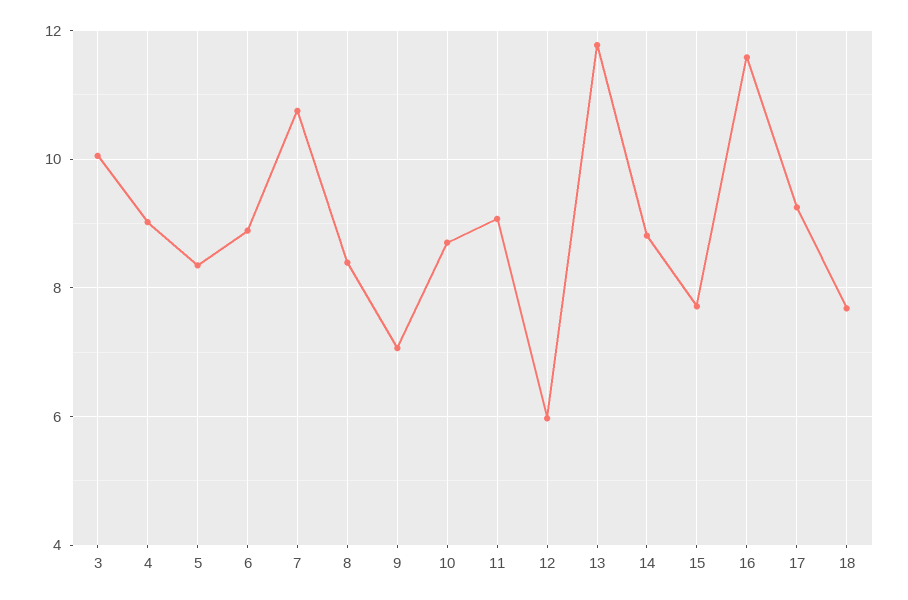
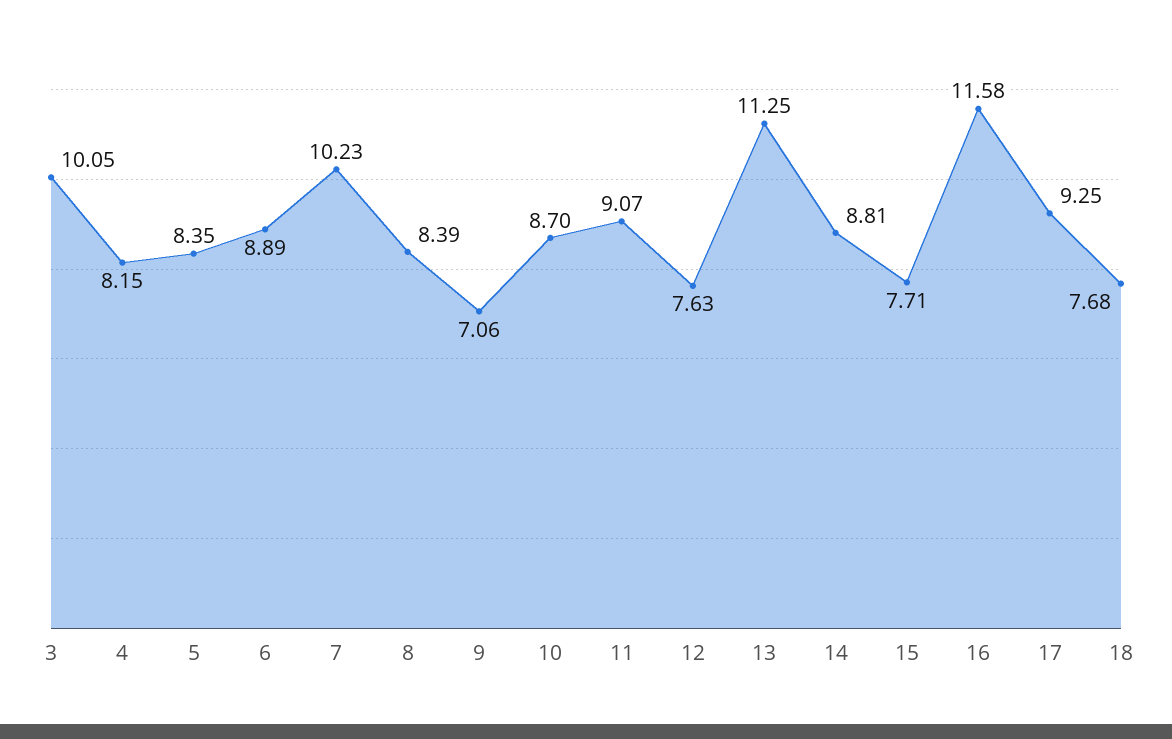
  {
    "3": 10.05,
-   "4": 9,
+   "4": 8.15,
    "5": 8.35,
    "6": 8.89,
-   "7": 10.8,
+   "7": 10.23,
    "8": 8.39,
    "9": 7.06,
    "10": 8.7,
    "11": 9.07,
-   "12": 6,
+   "12": 7.63,
-   "13": 11.8,
+   "13": 11.25,
    "14": 8.81,
    "15": 7.71,
    "16": 11.58,
    "17": 9.25,
    "18": 7.68
  }

